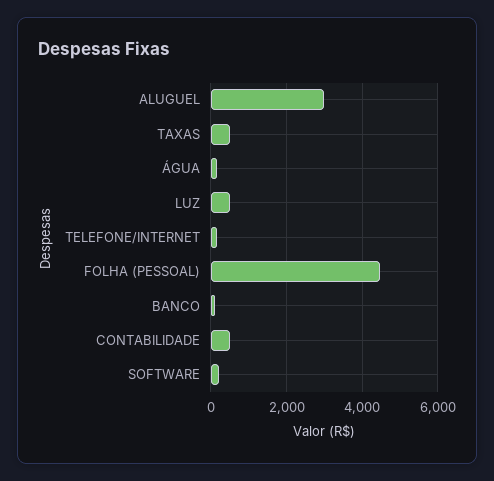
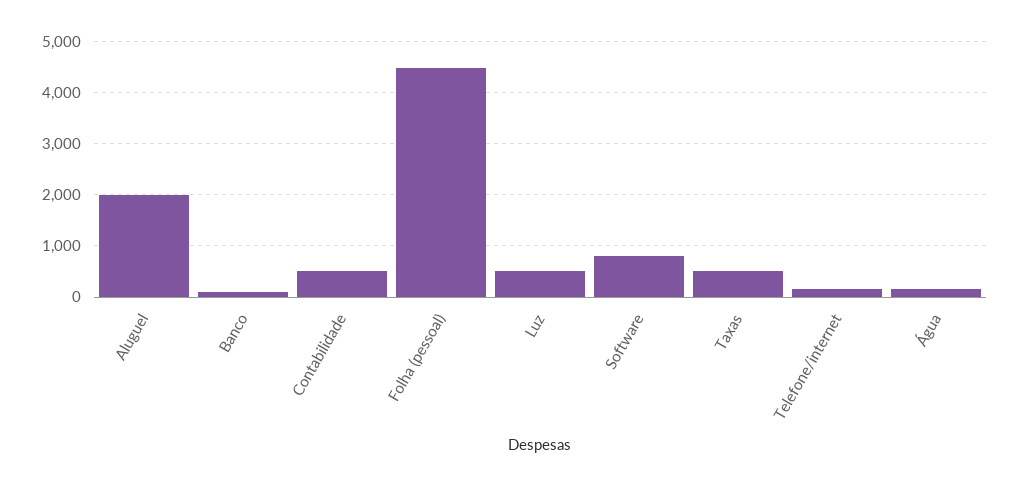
  {
-   "ALUGUEL": 3000,
+   "ALUGUEL": 2000,
    "TAXAS": 600,
    "ÁGUA": 200,
    "LUZ": 600,
    "TELEFONE/INTERNET": 200,
    "FOLHA (PESSOAL)": 4400,
    "BANCO": 200,
    "CONTABILIDADE": 600,
-   "SOFTWARE": 200
+   "SOFTWARE": 800
  }

